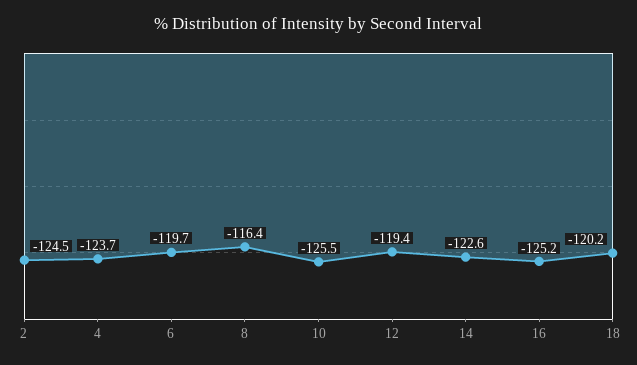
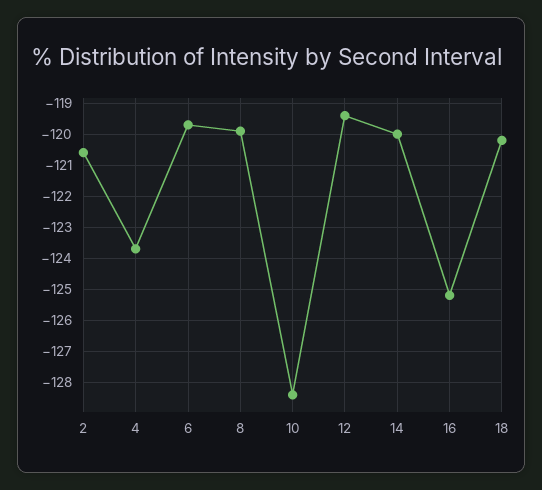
  {
-   "2": -124.5,
+   "2": -120.5,
    "4": -123.7,
    "6": -119.7,
-   "8": -116.4,
+   "8": -120,
-   "10": -125.5,
+   "10": -128.5,
    "12": -119.4,
-   "14": -122.6,
+   "14": -120,
    "16": -125.2,
    "18": -120.2
  }

